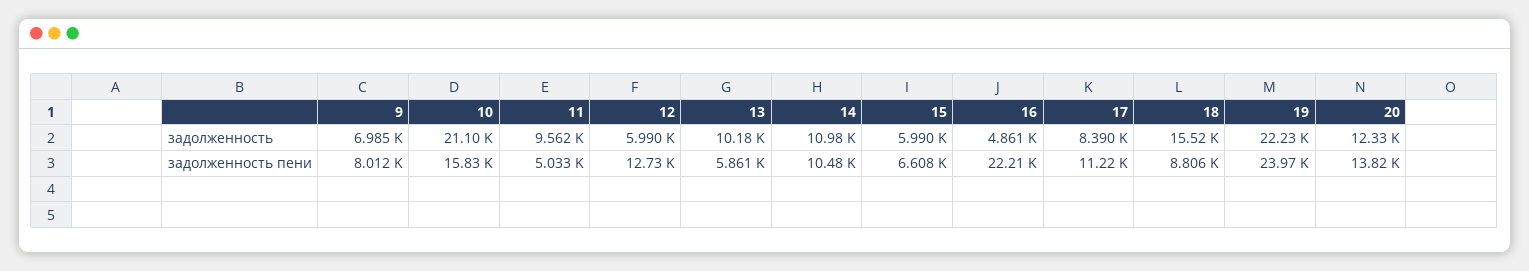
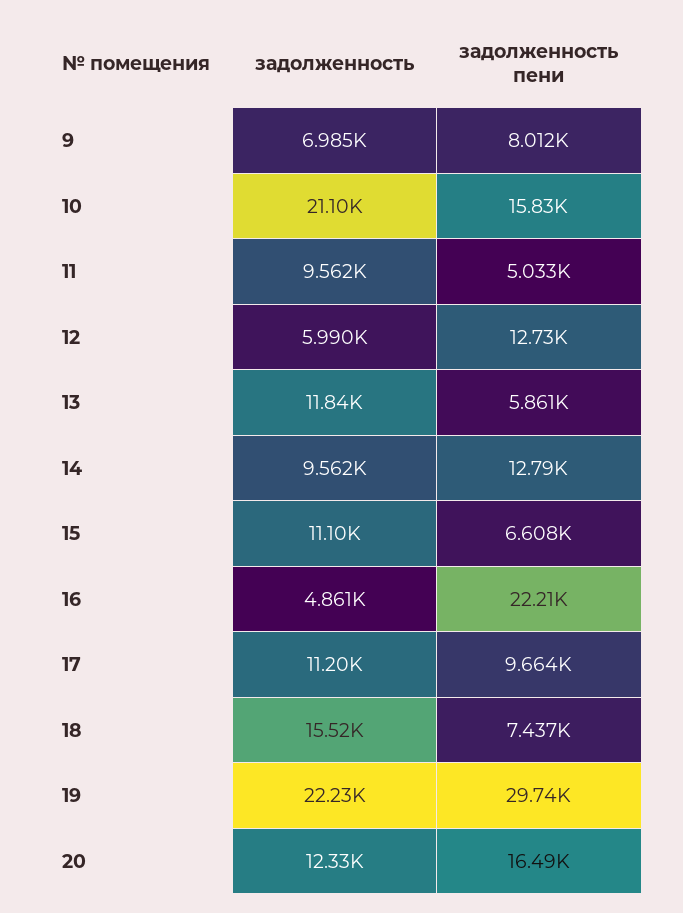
  {
    "9": {
      "задолженность": 6985,
      "задолженность пени": 8012
    },
    "10": {
      "задолженность": 21100,
      "задолженность пени": 15830
    },
    "11": {
      "задолженность": 9562,
      "задолженность пени": 5033
    },
    "12": {
      "задолженность": 5990,
      "задолженность пени": 12730
    },
    "13": {
-     "задолженность": 10180,
+     "задолженность": 11840,
      "задолженность пени": 5861
    },
    "14": {
-     "задолженность": 10980,
+     "задолженность": 9562,
-     "задолженность пени": 10480
+     "задолженность пени": 12790
    },
    "15": {
-     "задолженность": 5990,
+     "задолженность": 11100,
      "задолженность пени": 6608
    },
    "16": {
      "задолженность": 4861,
      "задолженность пени": 22210
    },
    "17": {
-     "задолженность": 8390,
+     "задолженность": 11200,
-     "задолженность пени": 11220
+     "задолженность пени": 9664
    },
    "18": {
      "задолженность": 15520,
-     "задолженность пени": 8806
+     "задолженность пени": 7437
    },
    "19": {
      "задолженность": 22230,
-     "задолженность пени": 23970
+     "задолженность пени": 29740
    },
    "20": {
      "задолженность": 12330,
-     "задолженность пени": 13820
+     "задолженность пени": 16490
    }
  }

